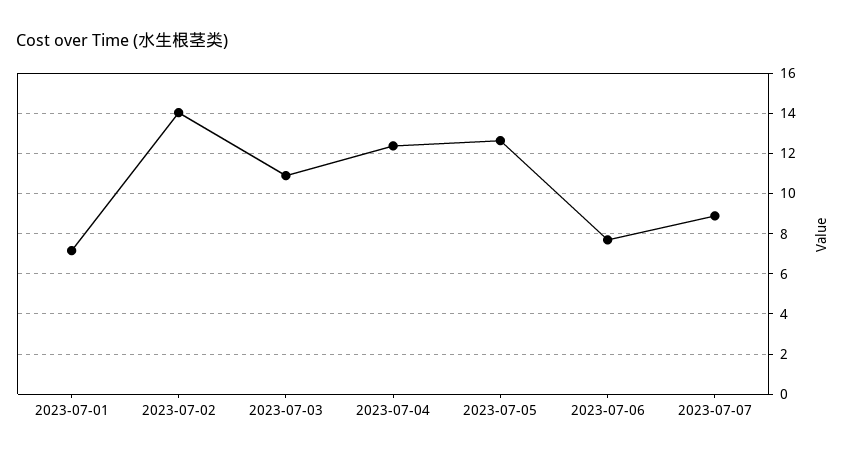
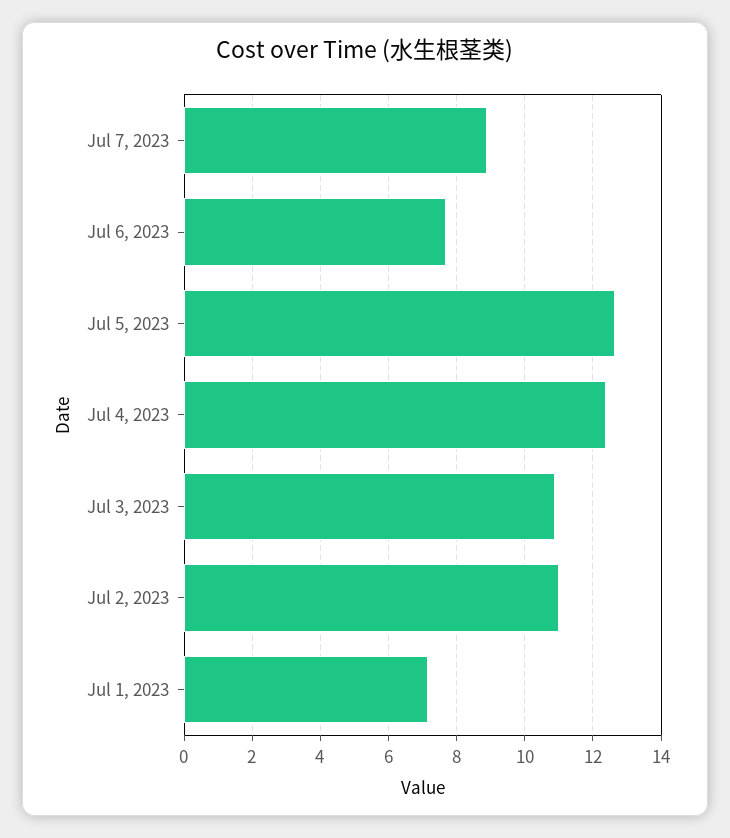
  {
    "2023-07-01": 7.2,
-   "2023-07-02": 14,
+   "2023-07-02": 11,
    "2023-07-03": 10.8,
    "2023-07-04": 12.4,
    "2023-07-05": 12.6,
    "2023-07-06": 7.6,
    "2023-07-07": 8.8
  }

